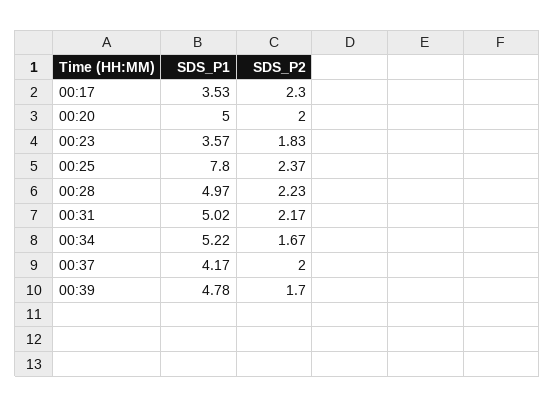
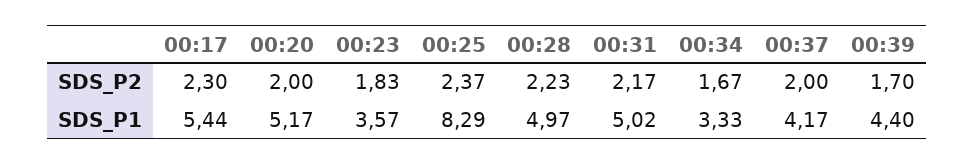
  {
    "SDS_P1": {
-     "00:17": 3.53,
+     "00:17": 5.44,
-     "00:20": 5,
+     "00:20": 5.17,
      "00:23": 3.57,
-     "00:25": 7.8,
+     "00:25": 8.29,
      "00:28": 4.97,
      "00:31": 5.02,
-     "00:34": 5.22,
+     "00:34": 3.33,
      "00:37": 4.17,
-     "00:39": 4.78
+     "00:39": 4.4
    },
    "SDS_P2": {
      "00:17": 2.3,
      "00:20": 2,
      "00:23": 1.83,
      "00:25": 2.37,
      "00:28": 2.23,
      "00:31": 2.17,
      "00:34": 1.67,
      "00:37": 2,
      "00:39": 1.7
    }
  }

